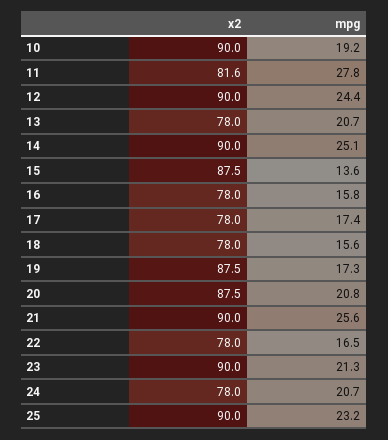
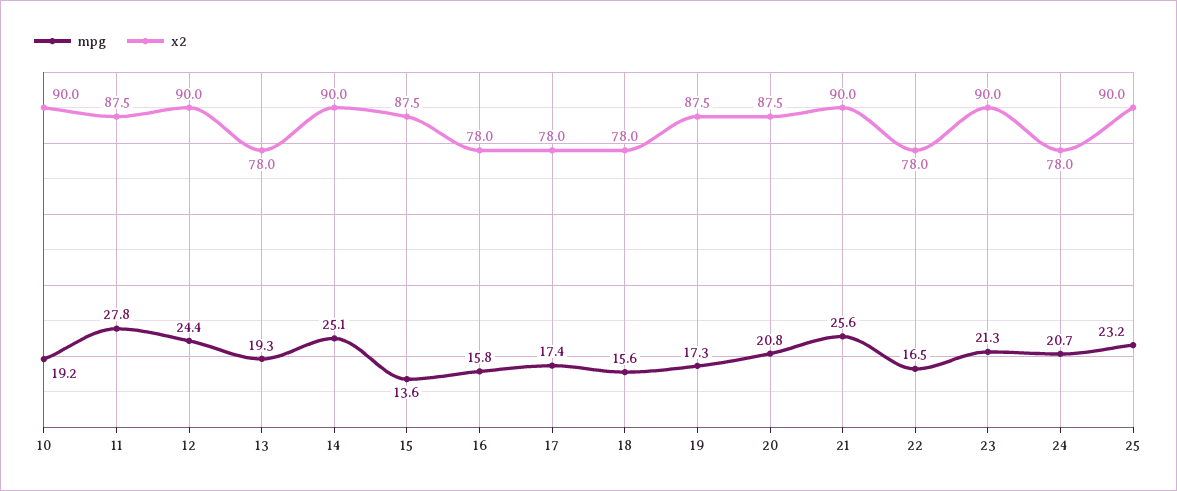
  {
    "x2": {
      "10": 90,
-     "11": 81.6,
+     "11": 87.5,
      "12": 90,
      "13": 78,
      "14": 90,
      "15": 87.5,
      "16": 78,
      "17": 78,
      "18": 78,
      "19": 87.5,
      "20": 87.5,
      "21": 90,
      "22": 78,
      "23": 90,
      "24": 78,
      "25": 90
    },
    "mpg": {
      "10": 19.2,
      "11": 27.8,
      "12": 24.4,
-     "13": 20.7,
+     "13": 19.3,
      "14": 25.1,
      "15": 13.6,
      "16": 15.8,
      "17": 17.4,
      "18": 15.6,
      "19": 17.3,
      "20": 20.8,
      "21": 25.6,
      "22": 16.5,
      "23": 21.3,
      "24": 20.7,
      "25": 23.2
    }
  }

